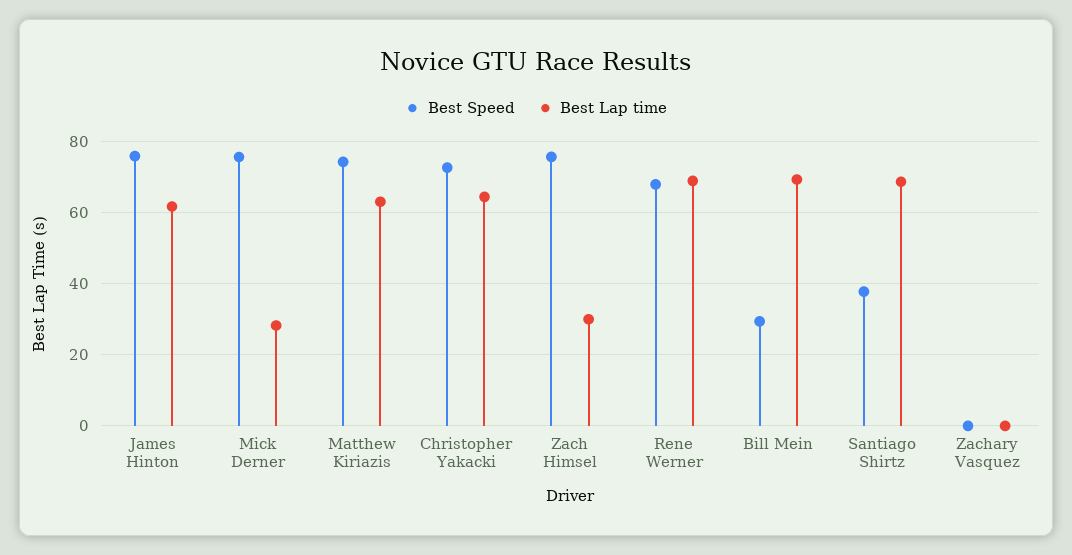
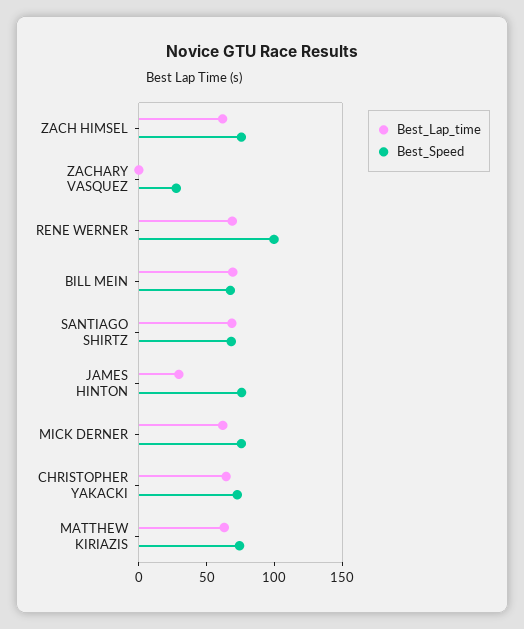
  {
    "Best Speed": {
      "James Hinton": 76,
      "Mick Derner": 76,
      "Matthew Kiriazis": 74,
      "Christopher Yakacki": 72,
      "Zach Himsel": 76,
-     "Rene Werner": 68,
+     "Rene Werner": 100,
-     "Bill Mein": 30,
+     "Bill Mein": 70,
-     "Santiago Shirtz": 38,
+     "Santiago Shirtz": 70,
-     "Zachary Vasquez": 0
+     "Zachary Vasquez": 30
    },
    "Best Lap time": {
-     "James Hinton": 62,
+     "James Hinton": 30,
-     "Mick Derner": 28,
+     "Mick Derner": 60,
      "Matthew Kiriazis": 64,
      "Christopher Yakacki": 64,
-     "Zach Himsel": 30,
+     "Zach Himsel": 60,
      "Rene Werner": 68,
      "Bill Mein": 70,
      "Santiago Shirtz": 68,
      "Zachary Vasquez": 0
    }
  }

